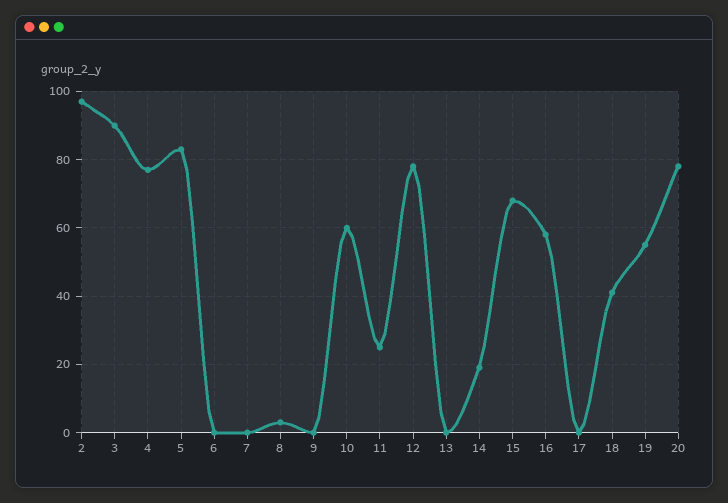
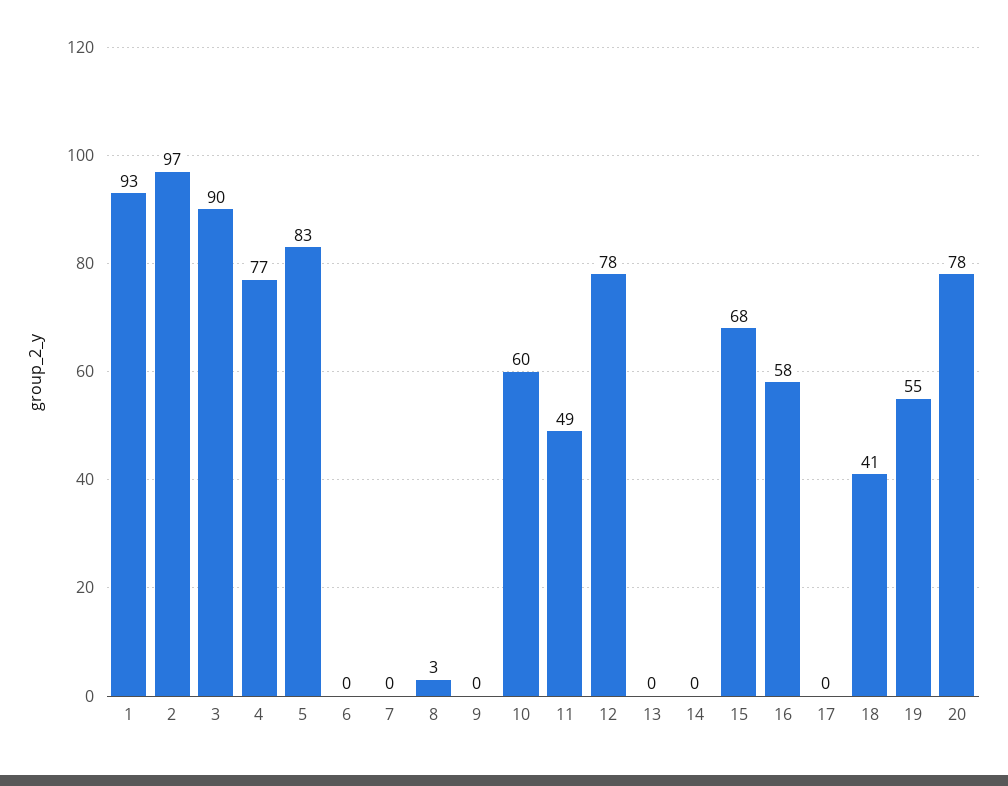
  {
    "2": 97,
    "3": 90,
    "4": 77,
    "5": 83,
    "6": 0,
    "7": 0,
    "8": 3,
    "9": 0,
    "10": 60,
-   "11": 25,
+   "11": 49,
    "12": 78,
    "13": 0,
-   "14": 20,
+   "14": 0,
    "15": 68,
    "16": 58,
    "17": 0,
    "18": 41,
    "19": 55,
-   "20": 78
+   "20": 78,
+   "1": 93
  }

